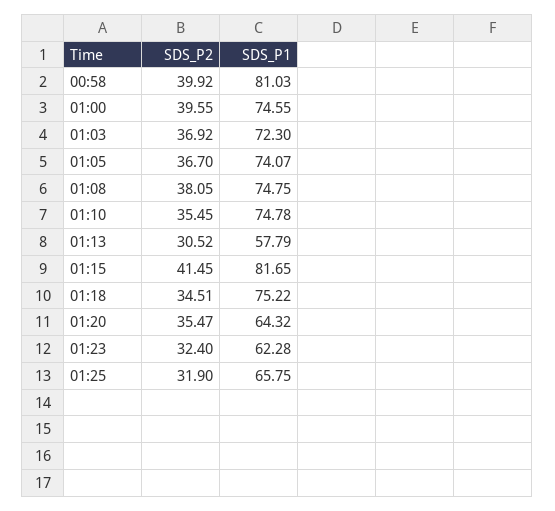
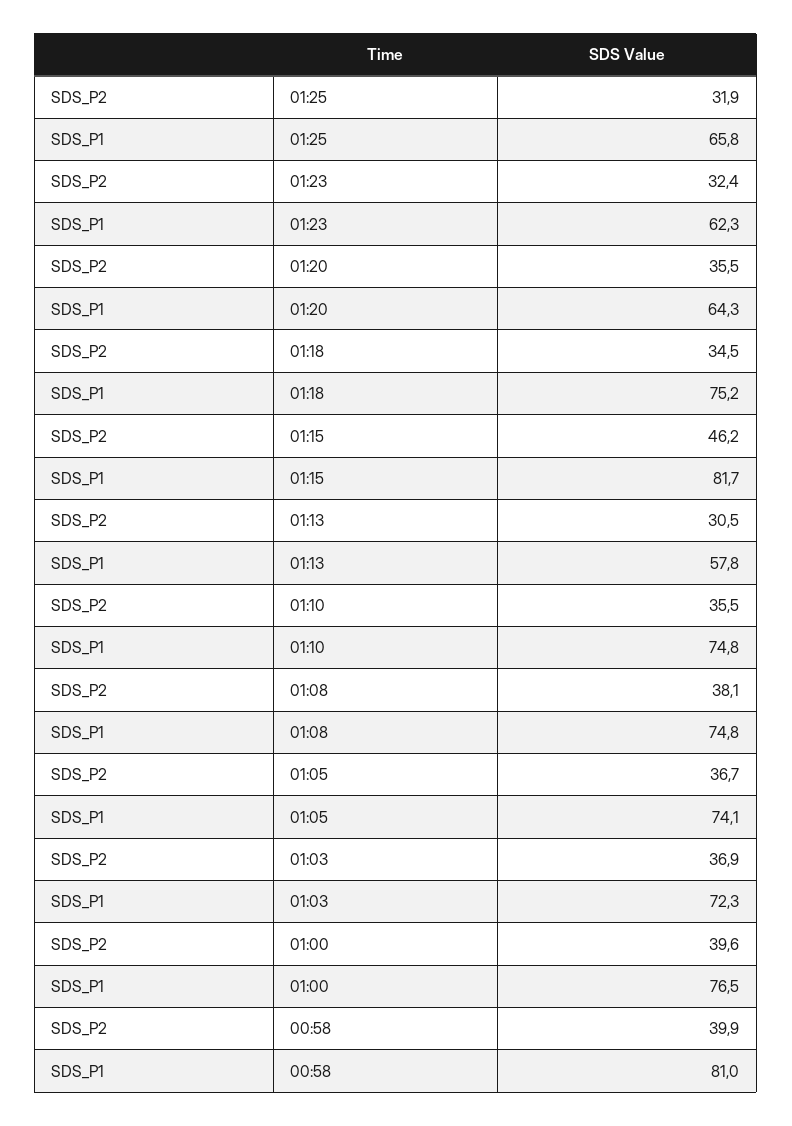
  {
    "SDS_P2": {
      "00:58": 39.92,
      "01:00": 39.55,
      "01:03": 36.92,
      "01:05": 36.7,
      "01:08": 38.05,
      "01:10": 35.45,
      "01:13": 30.52,
-     "01:15": 41.45,
+     "01:15": 46.2,
      "01:18": 34.51,
      "01:20": 35.47,
      "01:23": 32.4,
      "01:25": 31.9
    },
    "SDS_P1": {
      "00:58": 81.03,
-     "01:00": 74.55,
+     "01:00": 76.5,
      "01:03": 72.3,
      "01:05": 74.07,
      "01:08": 74.75,
      "01:10": 74.78,
      "01:13": 57.79,
      "01:15": 81.65,
      "01:18": 75.22,
      "01:20": 64.32,
      "01:23": 62.28,
      "01:25": 65.75
    }
  }

